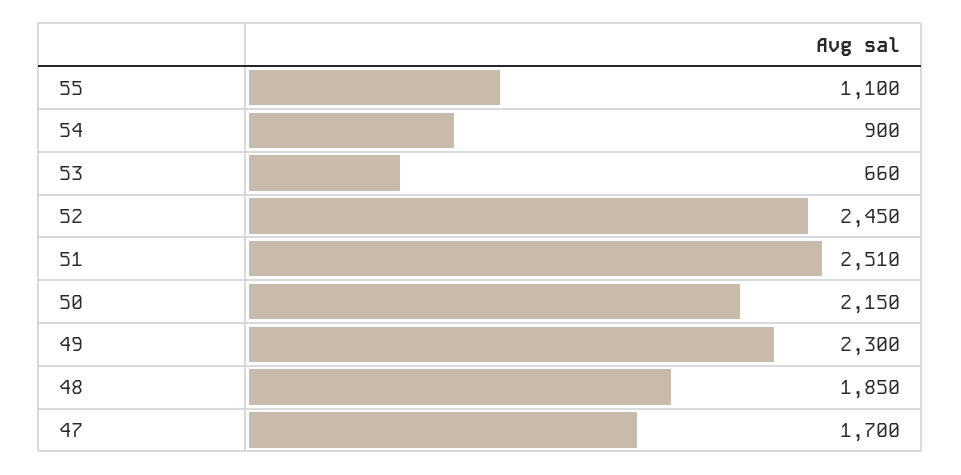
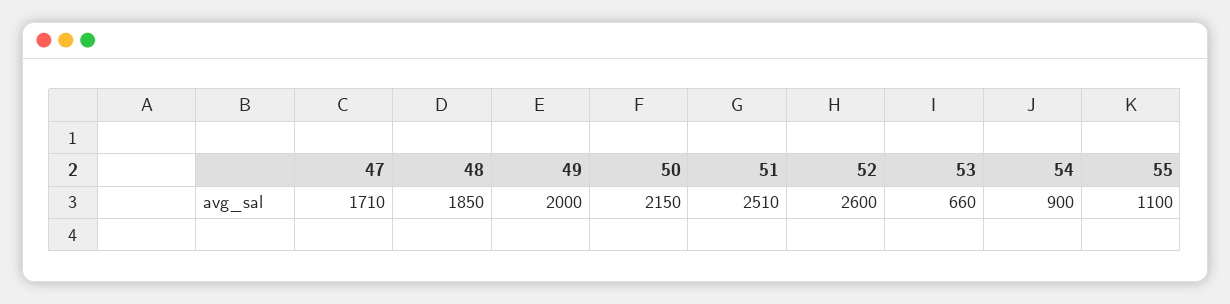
  {
    "55": 1100,
    "54": 900,
    "53": 660,
-   "52": 2450,
+   "52": 2600,
    "51": 2510,
    "50": 2150,
-   "49": 2300,
+   "49": 2000,
    "48": 1850,
-   "47": 1700
+   "47": 1710
  }

